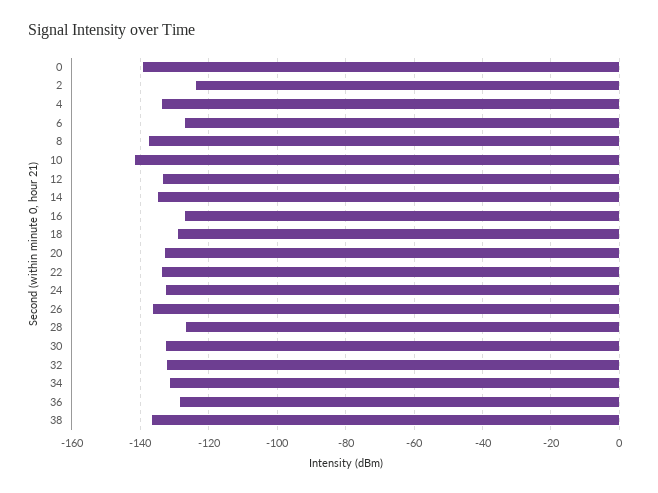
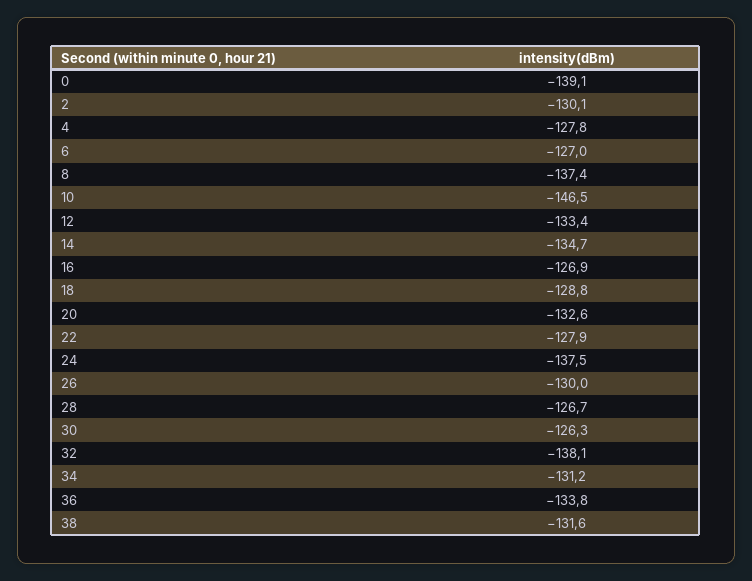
  {
    "0": -139.1,
-   "2": -124,
+   "2": -130.1,
-   "4": -134,
+   "4": -127.8,
    "6": -127,
    "8": -137.4,
-   "10": -142,
+   "10": -146.5,
    "12": -133.4,
    "14": -134.7,
    "16": -126.9,
    "18": -128.8,
    "20": -132.6,
-   "22": -134,
+   "22": -127.9,
-   "24": -132,
+   "24": -137.5,
-   "26": -136,
+   "26": -130,
    "28": -126.7,
-   "30": -132,
+   "30": -126.3,
-   "32": -132,
+   "32": -138.1,
    "34": -131.2,
-   "36": -128,
+   "36": -133.8,
-   "38": -136
+   "38": -131.6
  }

